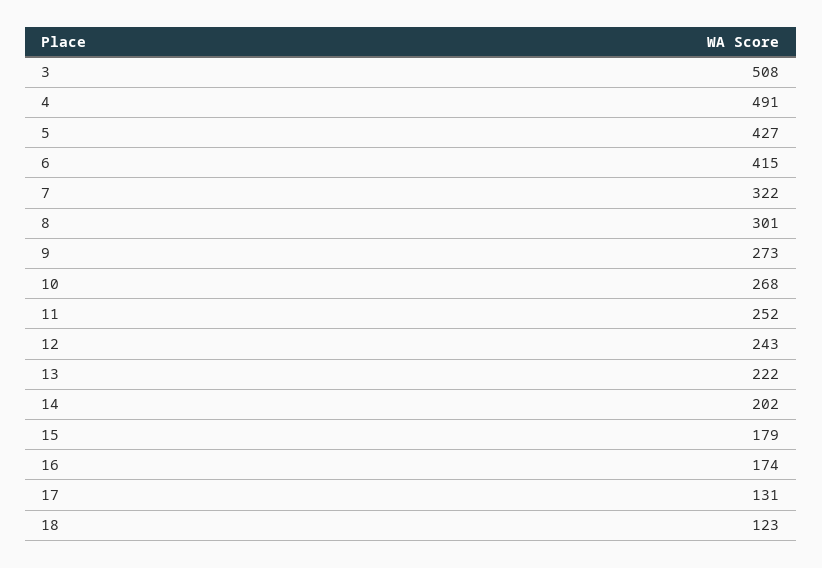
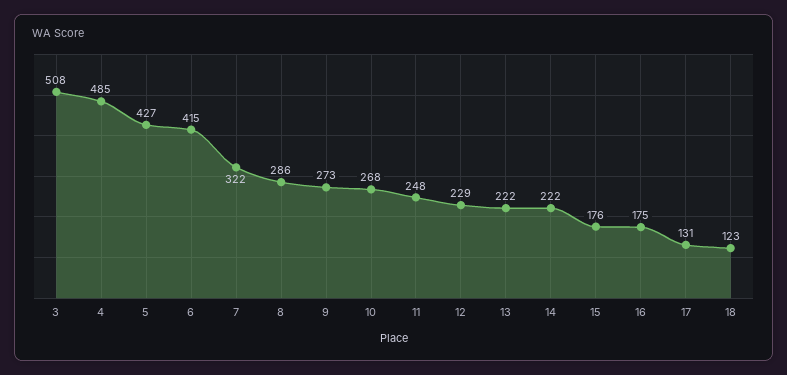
  {
    "3": 508,
-   "4": 491,
+   "4": 485,
    "5": 427,
    "6": 415,
    "7": 322,
-   "8": 301,
+   "8": 286,
    "9": 273,
    "10": 268,
-   "11": 252,
+   "11": 248,
-   "12": 243,
+   "12": 229,
    "13": 222,
-   "14": 202,
+   "14": 222,
-   "15": 179,
+   "15": 176,
-   "16": 174,
+   "16": 175,
    "17": 131,
    "18": 123
  }

